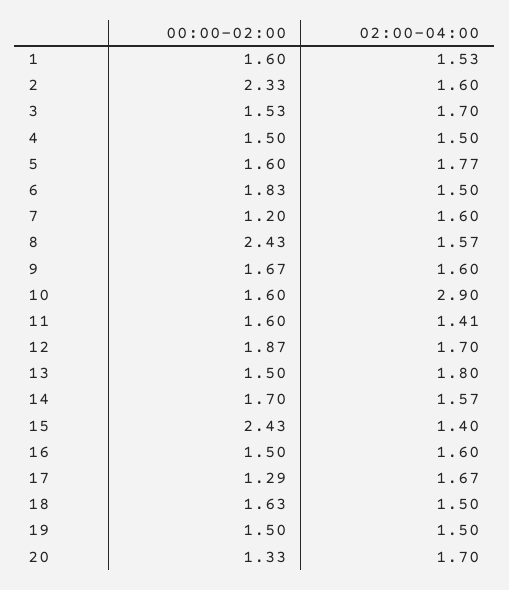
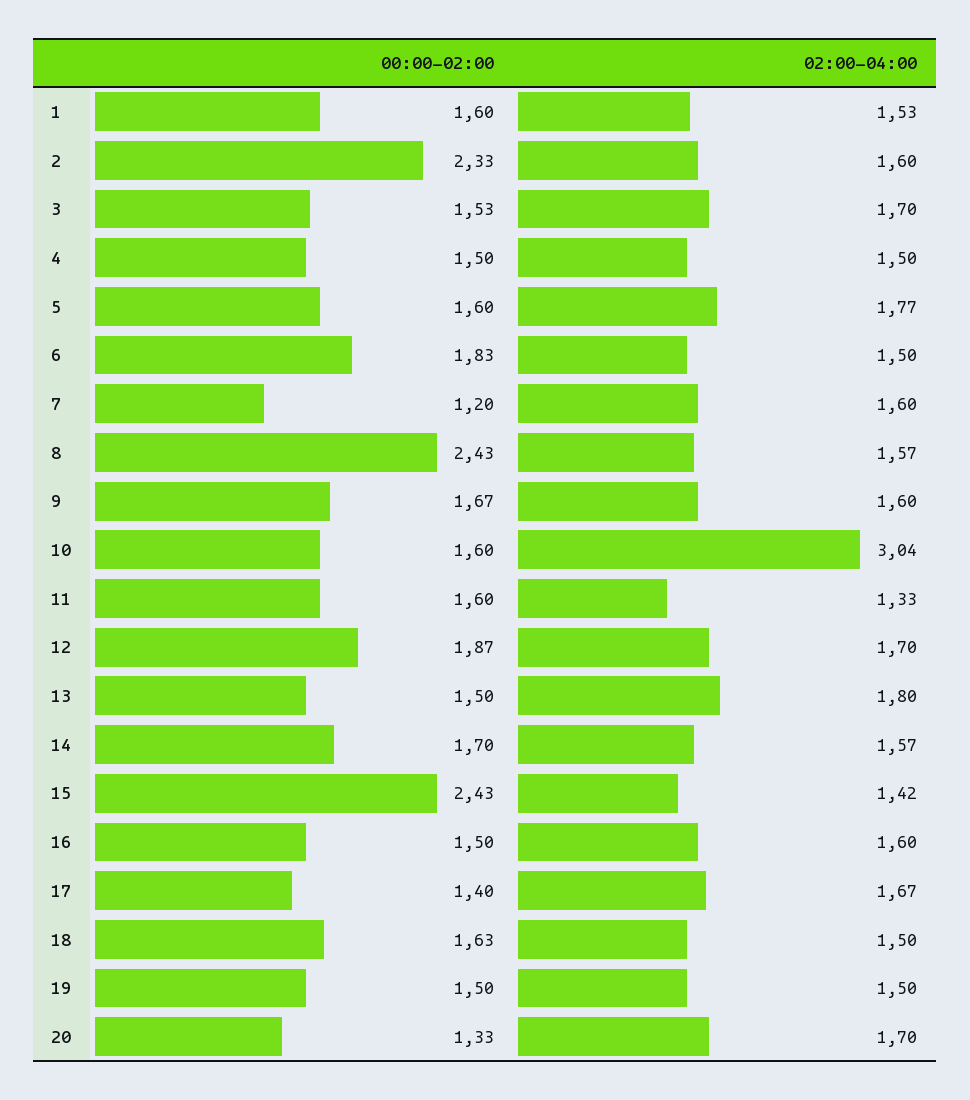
  {
    "00:00-02:00": {
      "1": 1.6,
      "2": 2.33,
      "3": 1.53,
      "4": 1.5,
      "5": 1.6,
      "6": 1.83,
      "7": 1.2,
      "8": 2.43,
      "9": 1.67,
      "10": 1.6,
      "11": 1.6,
      "12": 1.87,
      "13": 1.5,
      "14": 1.7,
      "15": 2.43,
      "16": 1.5,
-     "17": 1.29,
+     "17": 1.4,
      "18": 1.63,
      "19": 1.5,
      "20": 1.33
    },
    "02:00-04:00": {
      "1": 1.53,
      "2": 1.6,
      "3": 1.7,
      "4": 1.5,
      "5": 1.77,
      "6": 1.5,
      "7": 1.6,
      "8": 1.57,
      "9": 1.6,
-     "10": 2.9,
+     "10": 3.04,
-     "11": 1.41,
+     "11": 1.33,
      "12": 1.7,
      "13": 1.8,
      "14": 1.57,
-     "15": 1.4,
+     "15": 1.42,
      "16": 1.6,
      "17": 1.67,
      "18": 1.5,
      "19": 1.5,
      "20": 1.7
    }
  }

